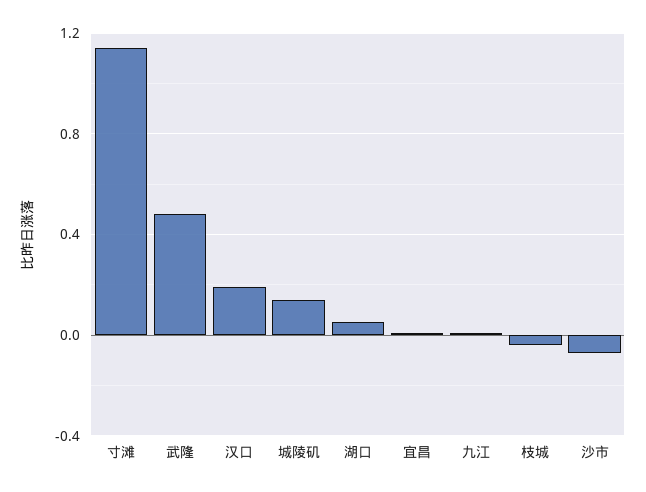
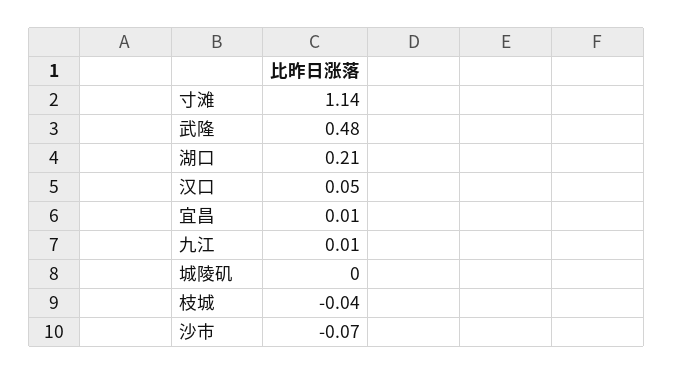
  {
    "寸滩": 1.14,
    "武隆": 0.48,
-   "汉口": 0.2,
+   "汉口": 0.05,
-   "城陵矶": 0.15,
+   "城陵矶": 0,
-   "湖口": 0.05,
+   "湖口": 0.21,
    "宜昌": 0.01,
    "九江": 0.01,
    "枝城": -0.04,
    "沙市": -0.07
  }

